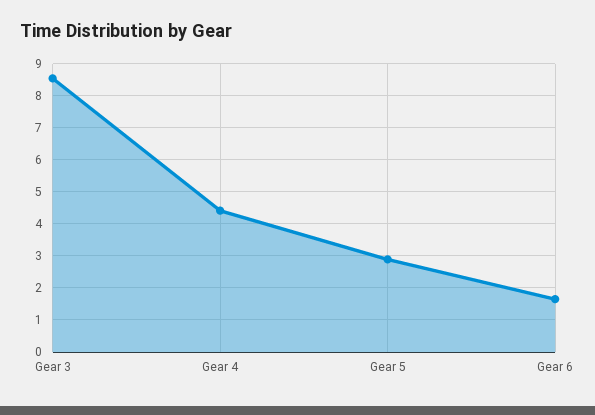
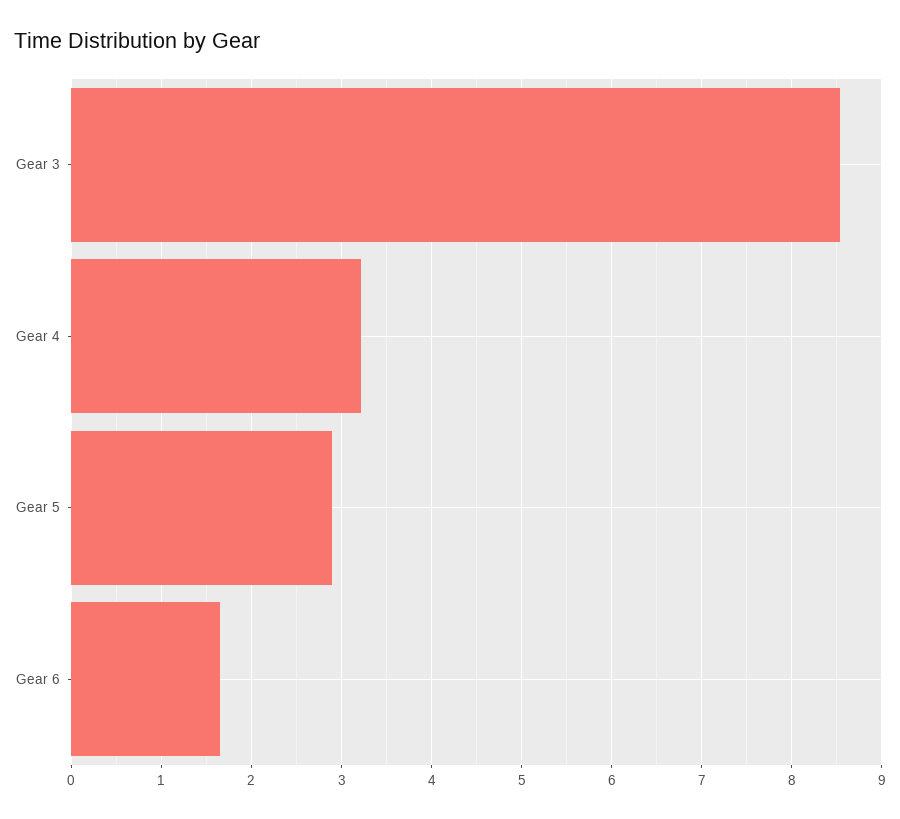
  {
    "Gear 3": 8.5,
-   "Gear 4": 4.4,
+   "Gear 4": 3.2,
    "Gear 5": 2.9,
    "Gear 6": 1.7
  }

